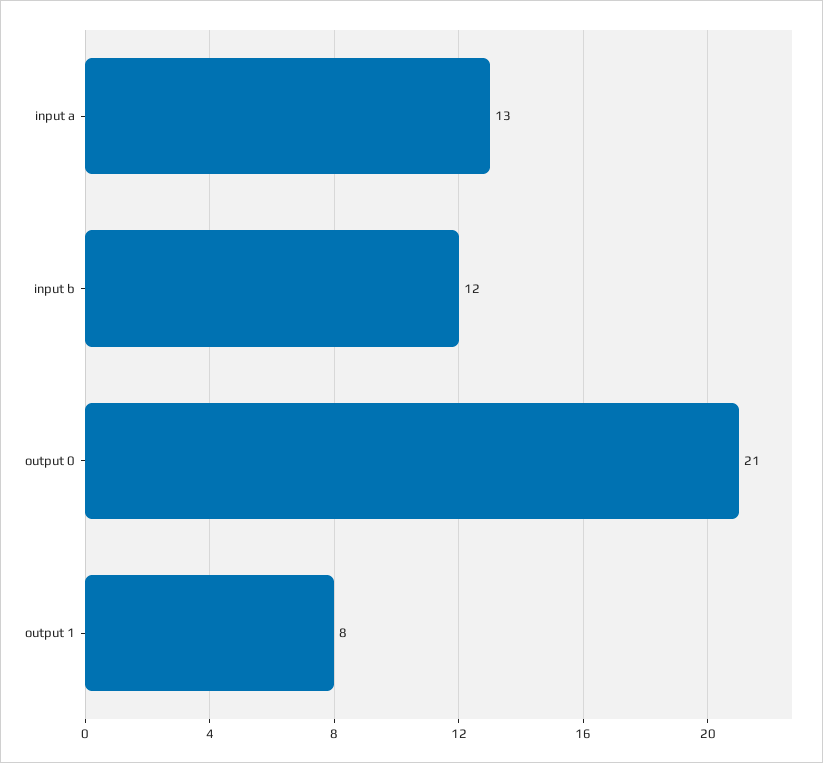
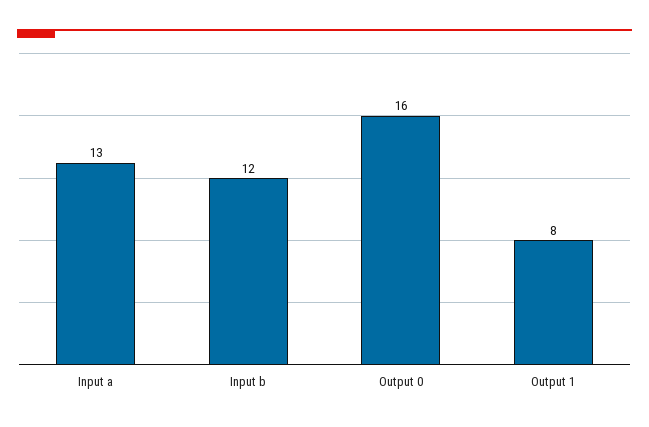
  {
    "input a": 13,
    "input b": 12,
-   "output 0": 21,
+   "output 0": 16,
    "output 1": 8
  }

